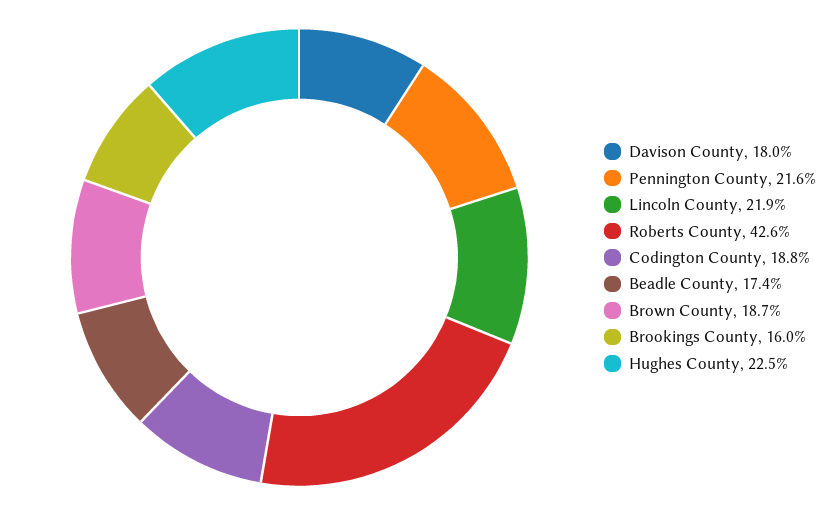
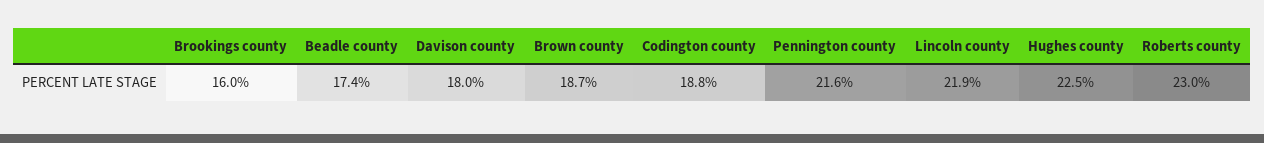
  {
    "Davison County": 18,
    "Pennington County": 21.6,
    "Lincoln County": 21.9,
-   "Roberts County": 42.6,
+   "Roberts County": 23,
    "Codington County": 18.8,
    "Beadle County": 17.4,
    "Brown County": 18.7,
    "Brookings County": 16,
    "Hughes County": 22.5
  }

